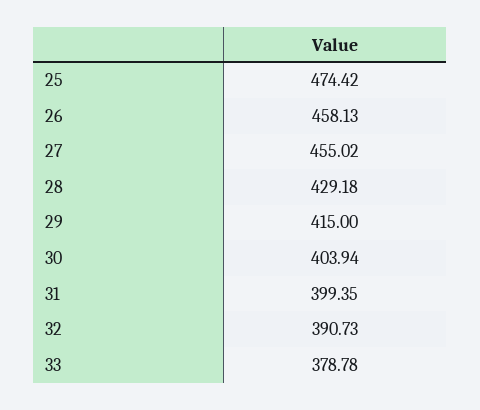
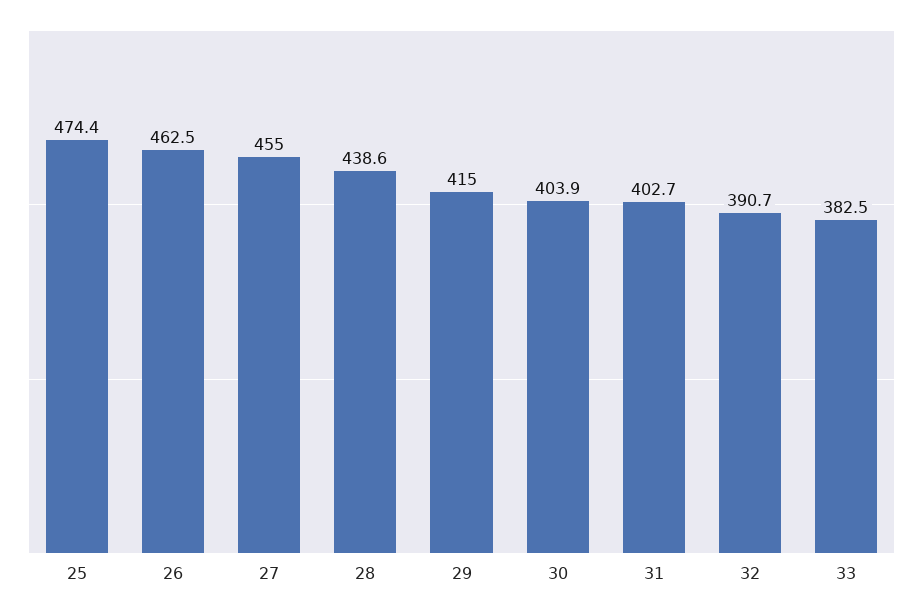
  {
    "25": 474.42,
-   "26": 458.13,
+   "26": 462.5,
    "27": 455.02,
-   "28": 429.18,
+   "28": 438.6,
    "29": 415,
    "30": 403.94,
-   "31": 399.35,
+   "31": 402.7,
    "32": 390.73,
-   "33": 378.78
+   "33": 382.5
  }

